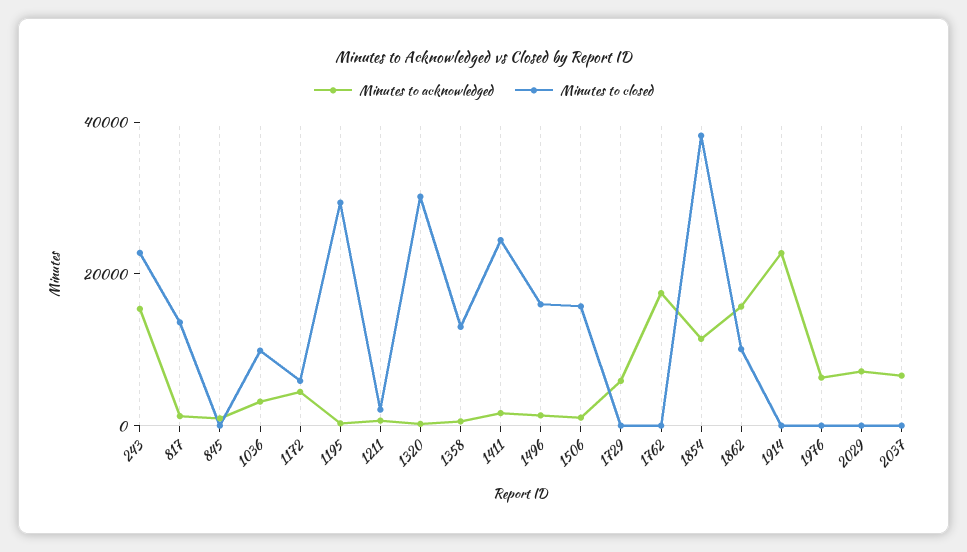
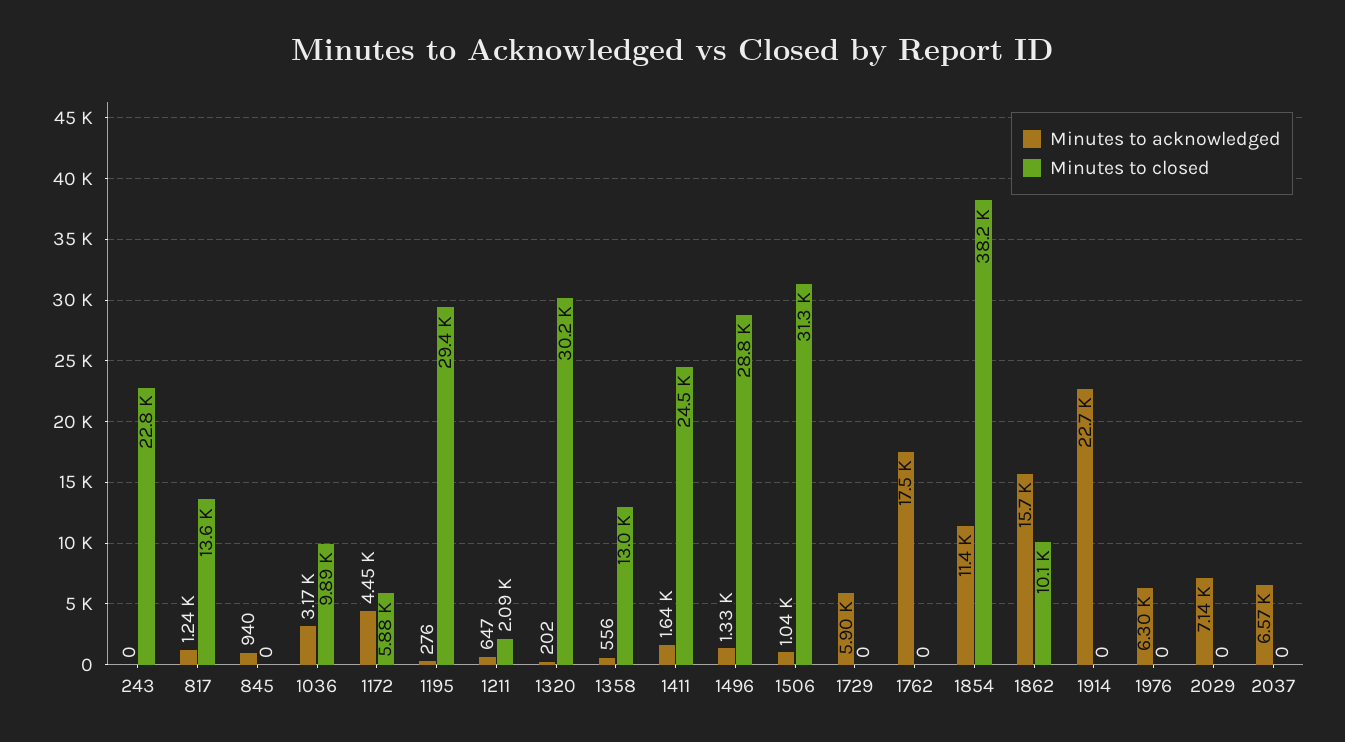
  {
    "Minutes to acknowledged": {
-     "243": 15000,
+     "243": 0,
      "817": 1240,
      "845": 940,
      "1036": 3170,
      "1172": 4450,
      "1195": 276,
      "1211": 647,
      "1320": 202,
      "1358": 556,
      "1411": 1640,
      "1496": 1330,
      "1506": 1040,
      "1729": 5900,
      "1762": 17500,
      "1854": 11400,
      "1862": 15700,
      "1914": 22700,
      "1976": 6300,
      "2029": 7140,
      "2037": 6570
    },
    "Minutes to closed": {
      "243": 22800,
      "817": 13600,
      "845": 0,
      "1036": 9890,
      "1172": 5880,
      "1195": 29400,
      "1211": 2090,
      "1320": 30200,
      "1358": 13000,
      "1411": 24500,
-     "1496": 15000,
+     "1496": 28800,
-     "1506": 15000,
+     "1506": 31300,
      "1729": 0,
      "1762": 0,
      "1854": 38200,
      "1862": 10100,
      "1914": 0,
      "1976": 0,
      "2029": 0,
      "2037": 0
    }
  }

